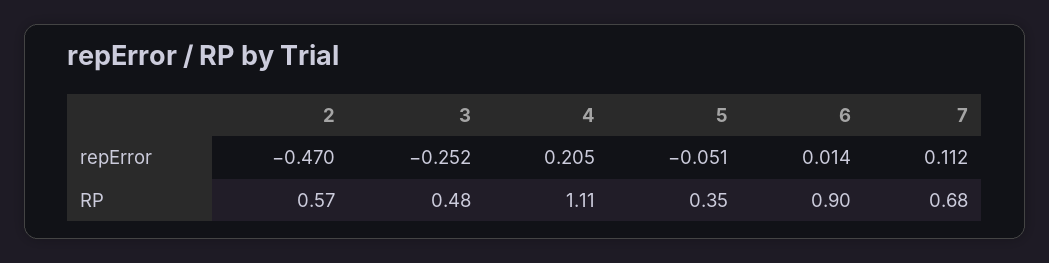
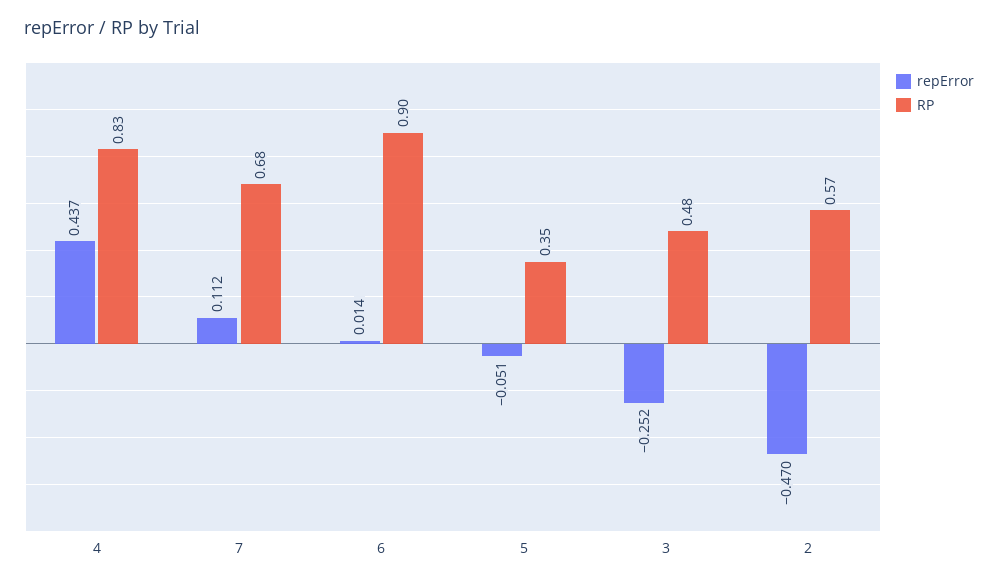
  {
    "repError": {
      "2": -0.47,
      "3": -0.252,
-     "4": 0.205,
+     "4": 0.437,
      "5": -0.051,
      "6": 0.014,
      "7": 0.112
    },
    "RP": {
      "2": 0.57,
      "3": 0.48,
-     "4": 1.11,
+     "4": 0.83,
      "5": 0.35,
      "6": 0.9,
      "7": 0.68
    }
  }

